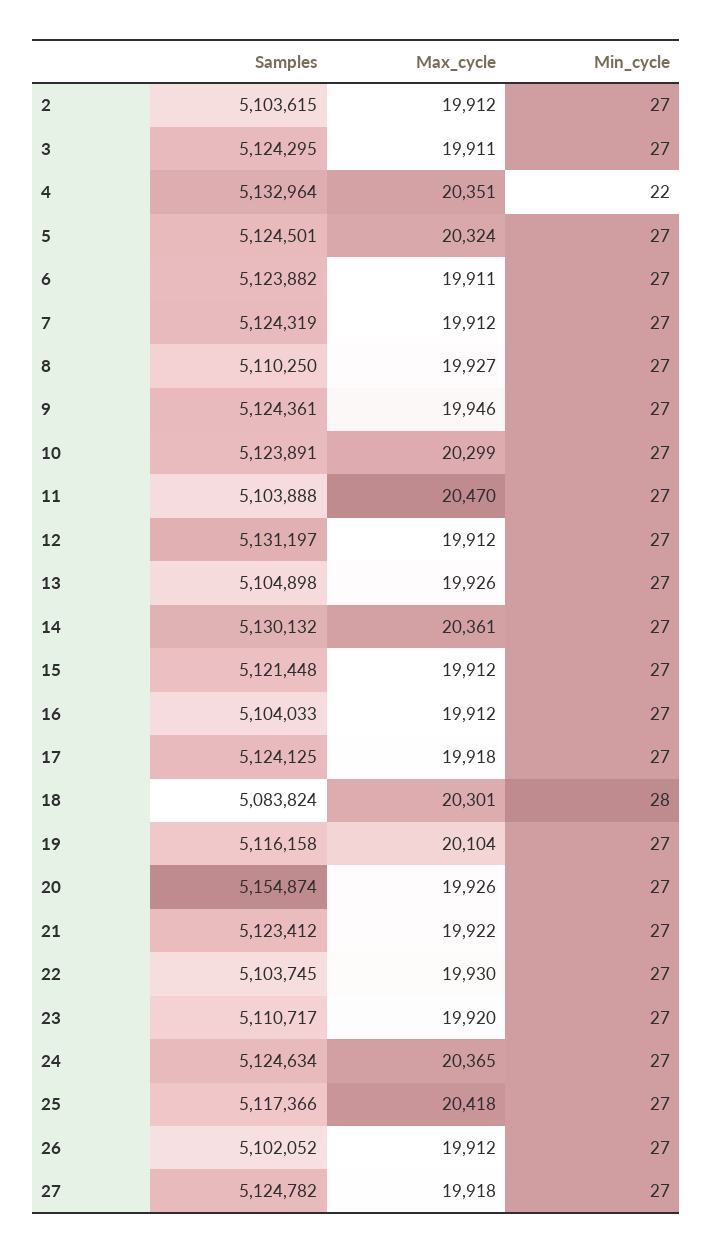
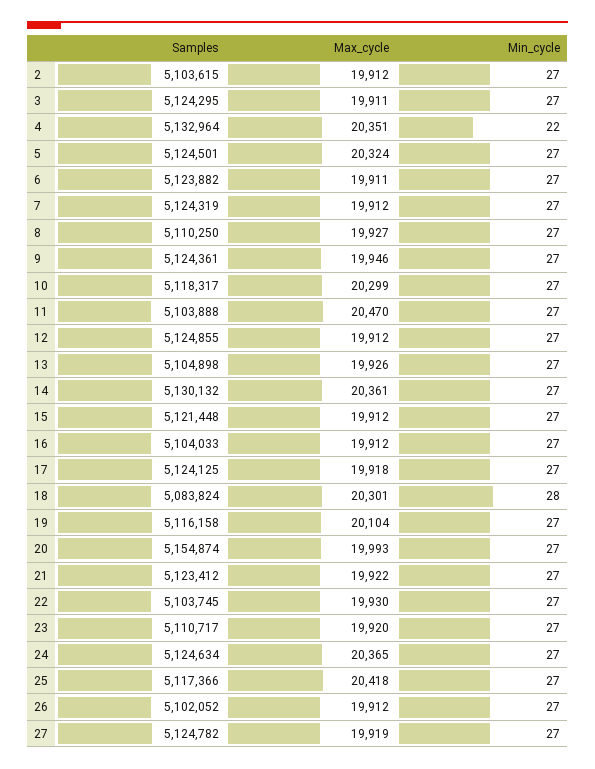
  {
    "Samples": {
      "2": 5103615,
      "3": 5124295,
      "4": 5132964,
      "5": 5124501,
      "6": 5123882,
      "7": 5124319,
      "8": 5110250,
      "9": 5124361,
-     "10": 5123891,
+     "10": 5118317,
      "11": 5103888,
-     "12": 5131197,
+     "12": 5124855,
      "13": 5104898,
      "14": 5130132,
      "15": 5121448,
      "16": 5104033,
      "17": 5124125,
      "18": 5083824,
      "19": 5116158,
      "20": 5154874,
      "21": 5123412,
      "22": 5103745,
      "23": 5110717,
      "24": 5124634,
      "25": 5117366,
      "26": 5102052,
      "27": 5124782
    },
    "Max_cycle": {
      "2": 19912,
      "3": 19911,
      "4": 20351,
      "5": 20324,
      "6": 19911,
      "7": 19912,
      "8": 19927,
      "9": 19946,
      "10": 20299,
      "11": 20470,
      "12": 19912,
      "13": 19926,
      "14": 20361,
      "15": 19912,
      "16": 19912,
      "17": 19918,
      "18": 20301,
      "19": 20104,
-     "20": 19926,
+     "20": 19993,
      "21": 19922,
      "22": 19930,
      "23": 19920,
      "24": 20365,
      "25": 20418,
      "26": 19912,
-     "27": 19918
+     "27": 19919
    },
    "Min_cycle": {
      "2": 27,
      "3": 27,
      "4": 22,
      "5": 27,
      "6": 27,
      "7": 27,
      "8": 27,
      "9": 27,
      "10": 27,
      "11": 27,
      "12": 27,
      "13": 27,
      "14": 27,
      "15": 27,
      "16": 27,
      "17": 27,
      "18": 28,
      "19": 27,
      "20": 27,
      "21": 27,
      "22": 27,
      "23": 27,
      "24": 27,
      "25": 27,
      "26": 27,
      "27": 27
    }
  }

